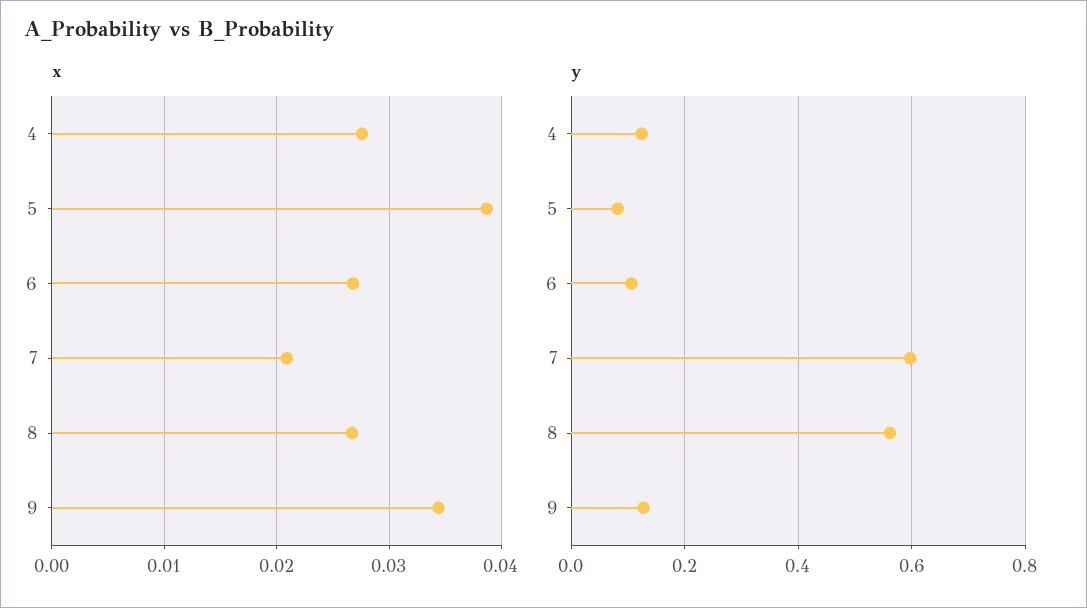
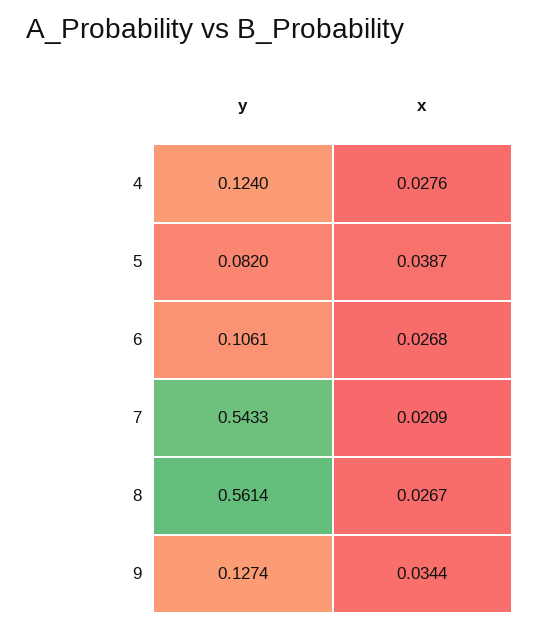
  {
    "x": {
      "4": 0.0276,
      "5": 0.0387,
      "6": 0.0268,
      "7": 0.0209,
      "8": 0.0267,
      "9": 0.0344
    },
    "y": {
      "4": 0.124,
      "5": 0.082,
      "6": 0.1061,
-     "7": 0.6,
+     "7": 0.5433,
      "8": 0.5614,
      "9": 0.1274
    }
  }

